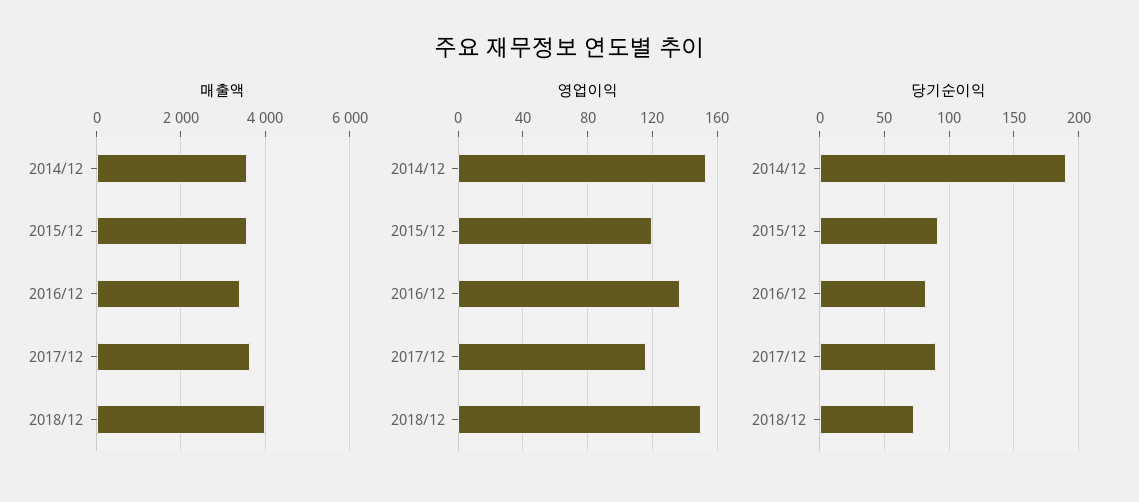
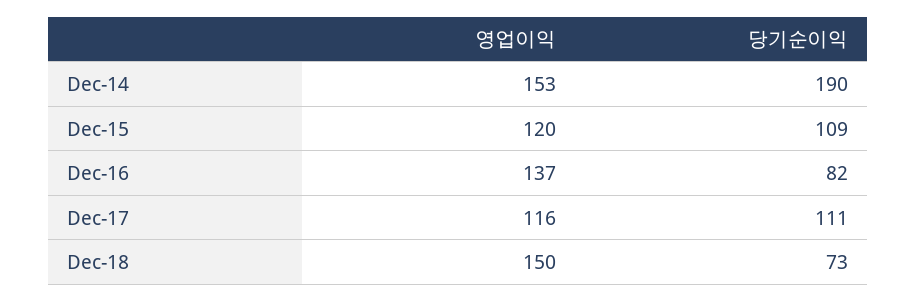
  {
-   "매출액": {
-     "2014/12": 3600,
-     "2015/12": 3600,
-     "2016/12": 3400,
-     "2017/12": 3600,
-     "2018/12": 4000
-   },
    "영업이익": {
      "2014/12": 153,
      "2015/12": 120,
      "2016/12": 137,
      "2017/12": 116,
      "2018/12": 150
    },
    "당기순이익": {
      "2014/12": 190,
-     "2015/12": 90,
+     "2015/12": 109,
      "2016/12": 82,
-     "2017/12": 90,
+     "2017/12": 111,
      "2018/12": 73
    }
  }

